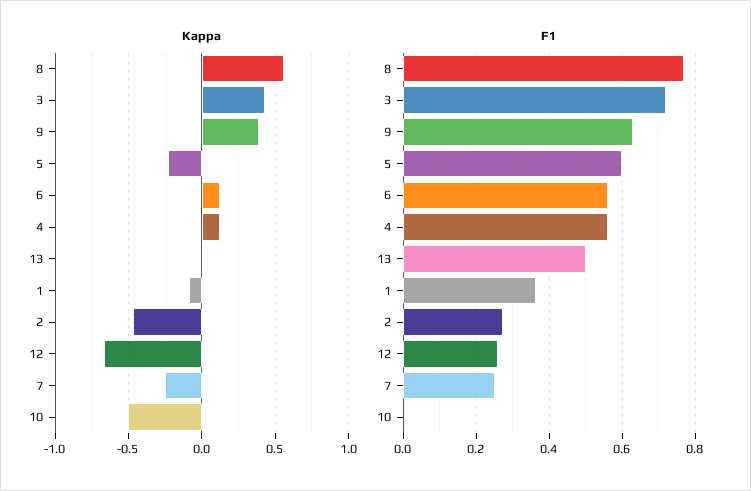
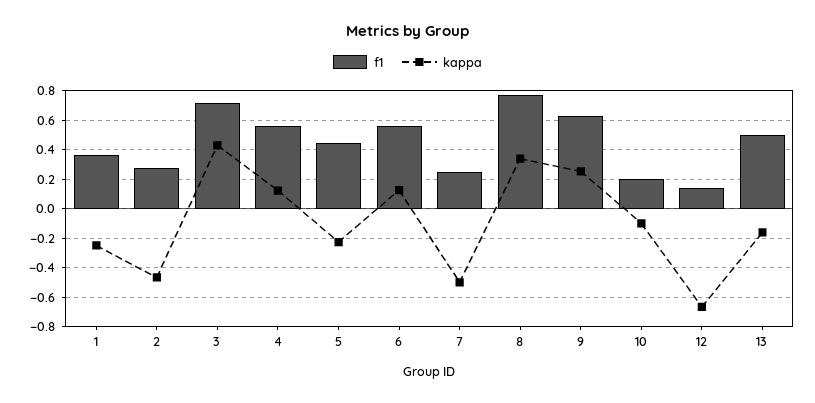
  {
    "Kappa": {
-     "8": 0.55,
+     "8": 0.35,
      "3": 0.45,
-     "9": 0.4,
+     "9": 0.25,
      "5": -0.25,
      "6": 0.15,
      "4": 0.1,
-     "13": 0,
+     "13": -0.15,
-     "1": -0.1,
+     "1": -0.25,
      "2": -0.45,
      "12": -0.65,
-     "7": -0.25,
+     "7": -0.5,
-     "10": -0.5
+     "10": -0.1
    },
    "F1": {
      "8": 0.76,
      "3": 0.72,
      "9": 0.62,
-     "5": 0.6,
+     "5": 0.45,
      "6": 0.56,
      "4": 0.56,
      "13": 0.5,
      "1": 0.36,
      "2": 0.28,
-     "12": 0.26,
+     "12": 0.15,
      "7": 0.26,
-     "10": 0
+     "10": 0.2
    }
  }

